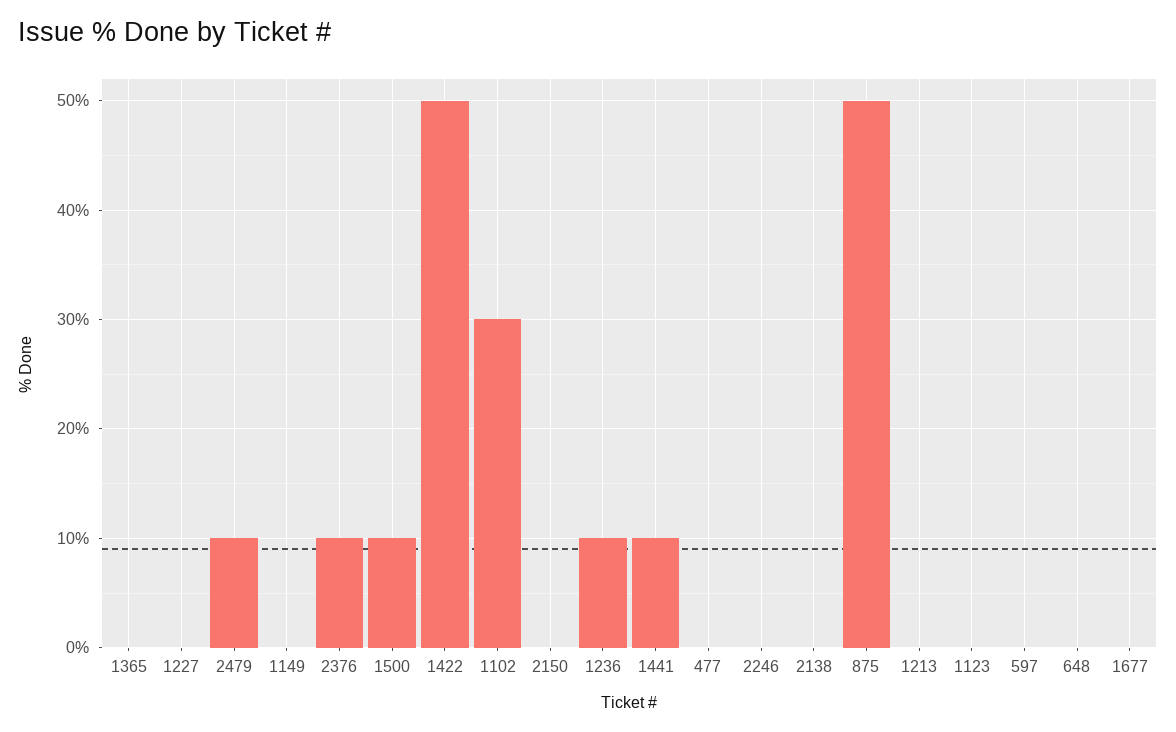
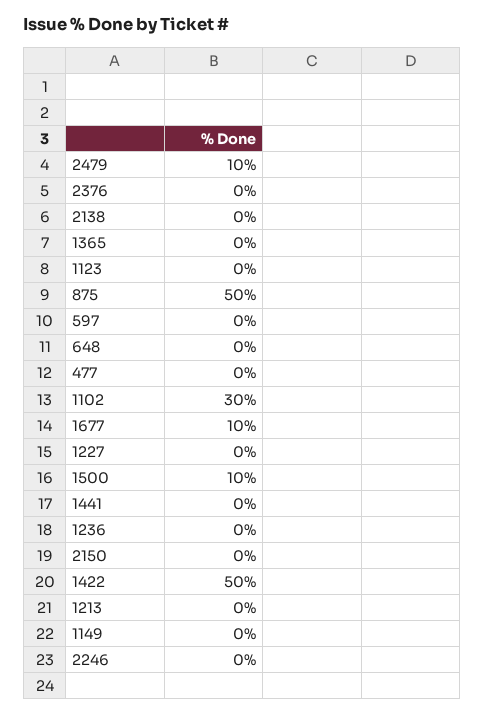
  {
    "1365": 0,
    "1227": 0,
    "2479": 10,
    "1149": 0,
-   "2376": 10,
+   "2376": 0,
    "1500": 10,
    "1422": 50,
    "1102": 30,
    "2150": 0,
-   "1236": 10,
+   "1236": 0,
-   "1441": 10,
+   "1441": 0,
    "477": 0,
    "2246": 0,
    "2138": 0,
    "875": 50,
    "1213": 0,
    "1123": 0,
    "597": 0,
    "648": 0,
-   "1677": 0
+   "1677": 10
  }

